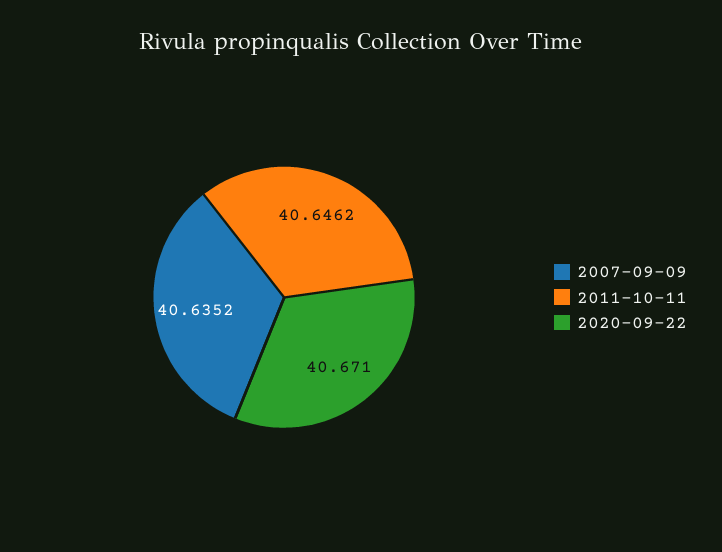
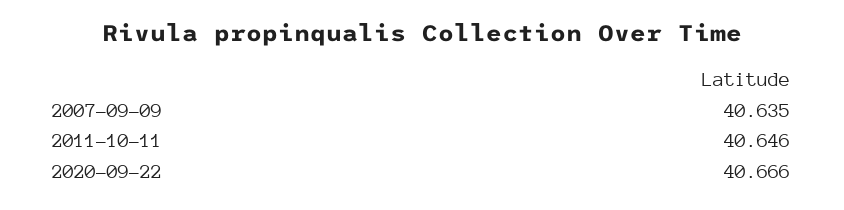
  {
    "2007-09-09": 40.6352,
    "2011-10-11": 40.6462,
-   "2020-09-22": 40.671
+   "2020-09-22": 40.666
  }

